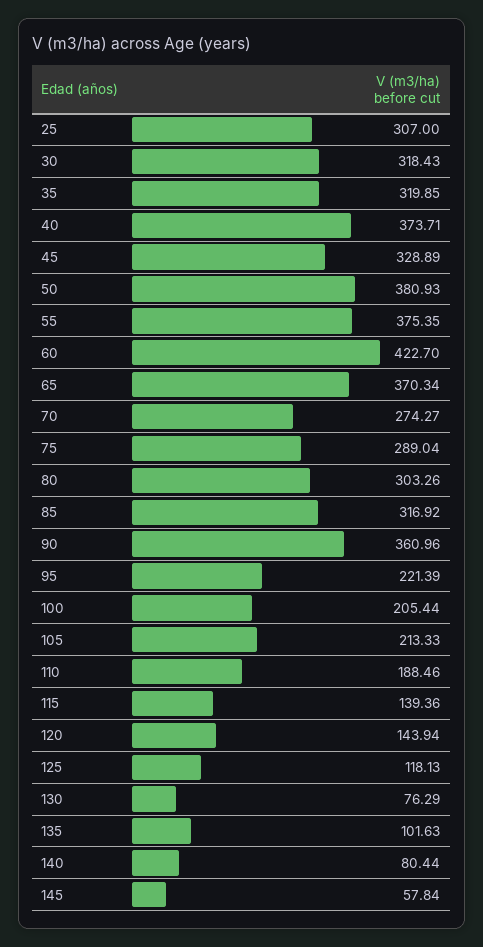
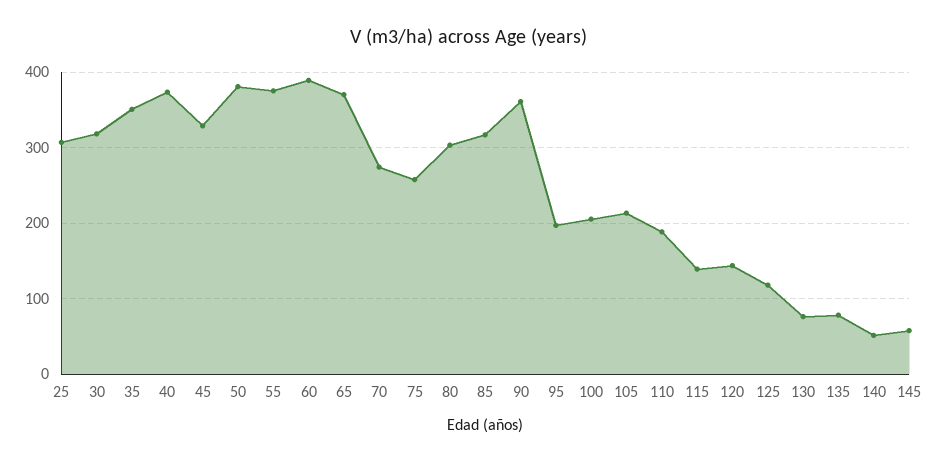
  {
    "25": 307,
    "30": 318.43,
-   "35": 319.85,
+   "35": 350,
    "40": 373.71,
    "45": 328.89,
    "50": 380.93,
    "55": 375.35,
-   "60": 422.7,
+   "60": 390,
    "65": 370.34,
    "70": 274.27,
-   "75": 289.04,
+   "75": 260,
    "80": 303.26,
    "85": 316.92,
    "90": 360.96,
-   "95": 221.39,
+   "95": 200,
    "100": 205.44,
    "105": 213.33,
    "110": 188.46,
    "115": 139.36,
    "120": 143.94,
    "125": 118.13,
    "130": 76.29,
-   "135": 101.63,
+   "135": 80,
-   "140": 80.44,
+   "140": 50,
    "145": 57.84
  }

